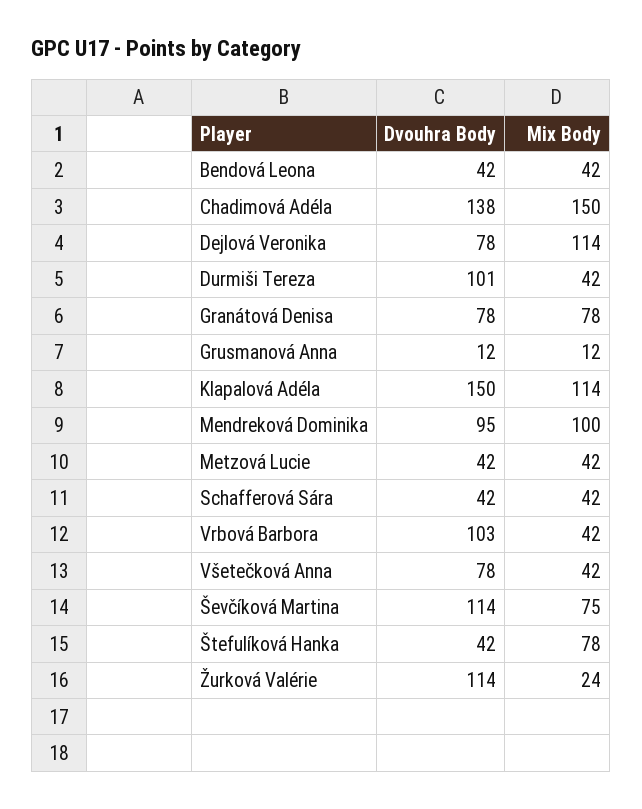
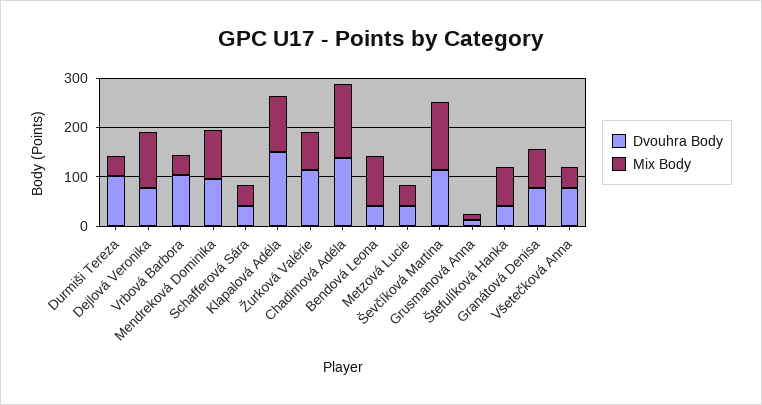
  {
    "Dvouhra Body": {
      "Bendová Leona": 42,
      "Chadimová Adéla": 138,
      "Dejlová Veronika": 78,
      "Durmiši Tereza": 101,
      "Granátová Denisa": 78,
      "Grusmanová Anna": 12,
      "Klapalová Adéla": 150,
      "Mendreková Dominika": 95,
      "Metzová Lucie": 42,
      "Schafferová Sára": 42,
      "Vrbová Barbora": 103,
      "Všetečková Anna": 78,
      "Ševčíková Martina": 114,
      "Štefulíková Hanka": 42,
      "Žurková Valérie": 114
    },
    "Mix Body": {
-     "Bendová Leona": 42,
+     "Bendová Leona": 100,
      "Chadimová Adéla": 150,
      "Dejlová Veronika": 114,
      "Durmiši Tereza": 42,
      "Granátová Denisa": 78,
      "Grusmanová Anna": 12,
      "Klapalová Adéla": 114,
      "Mendreková Dominika": 100,
      "Metzová Lucie": 42,
      "Schafferová Sára": 42,
      "Vrbová Barbora": 42,
      "Všetečková Anna": 42,
-     "Ševčíková Martina": 75,
+     "Ševčíková Martina": 140,
      "Štefulíková Hanka": 78,
-     "Žurková Valérie": 24
+     "Žurková Valérie": 80
    }
  }

